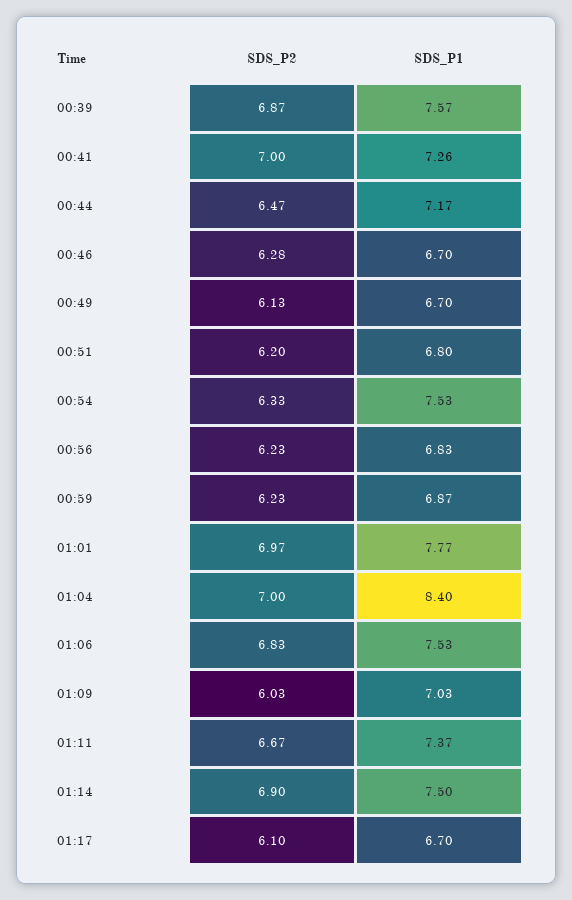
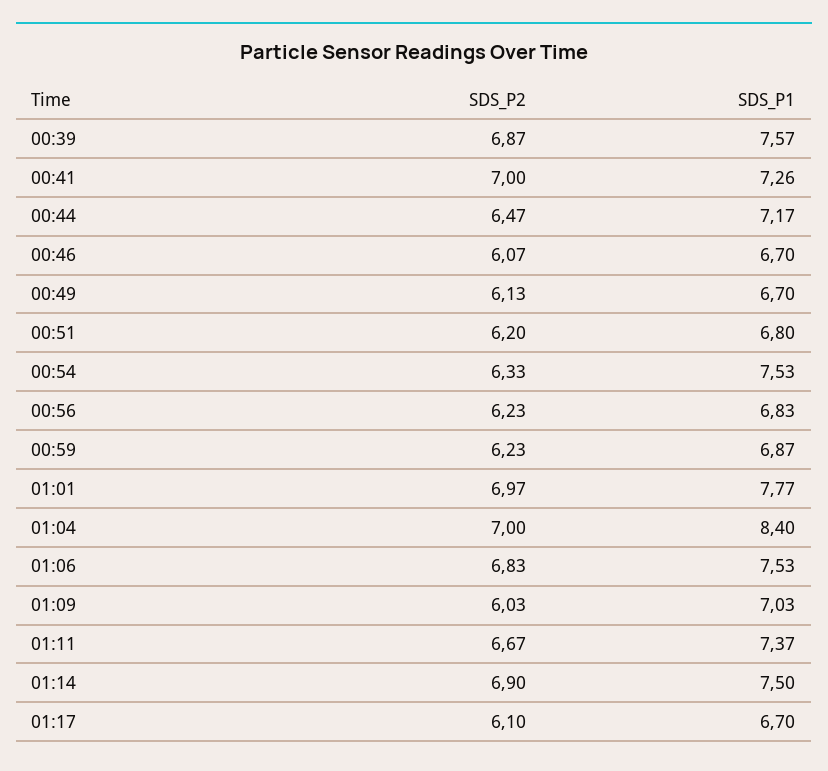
  {
    "SDS_P2": {
      "00:39": 6.87,
      "00:41": 7,
      "00:44": 6.47,
-     "00:46": 6.28,
+     "00:46": 6.07,
      "00:49": 6.13,
      "00:51": 6.2,
      "00:54": 6.33,
      "00:56": 6.23,
      "00:59": 6.23,
      "01:01": 6.97,
      "01:04": 7,
      "01:06": 6.83,
      "01:09": 6.03,
      "01:11": 6.67,
      "01:14": 6.9,
      "01:17": 6.1
    },
    "SDS_P1": {
      "00:39": 7.57,
      "00:41": 7.26,
      "00:44": 7.17,
      "00:46": 6.7,
      "00:49": 6.7,
      "00:51": 6.8,
      "00:54": 7.53,
      "00:56": 6.83,
      "00:59": 6.87,
      "01:01": 7.77,
      "01:04": 8.4,
      "01:06": 7.53,
      "01:09": 7.03,
      "01:11": 7.37,
      "01:14": 7.5,
      "01:17": 6.7
    }
  }

